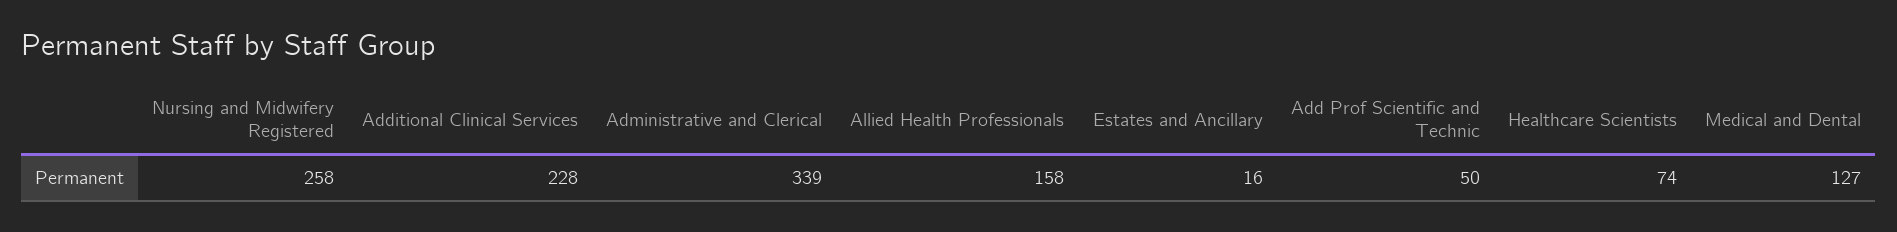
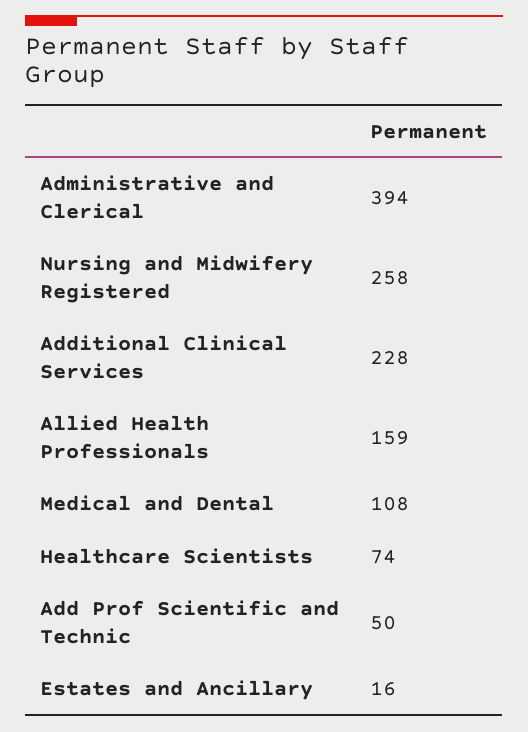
  {
    "Nursing and Midwifery Registered": 258,
    "Additional Clinical Services": 228,
-   "Administrative and Clerical": 339,
+   "Administrative and Clerical": 394,
-   "Allied Health Professionals": 158,
+   "Allied Health Professionals": 159,
    "Estates and Ancillary": 16,
    "Add Prof Scientific and Technic": 50,
    "Healthcare Scientists": 74,
-   "Medical and Dental": 127
+   "Medical and Dental": 108
  }

